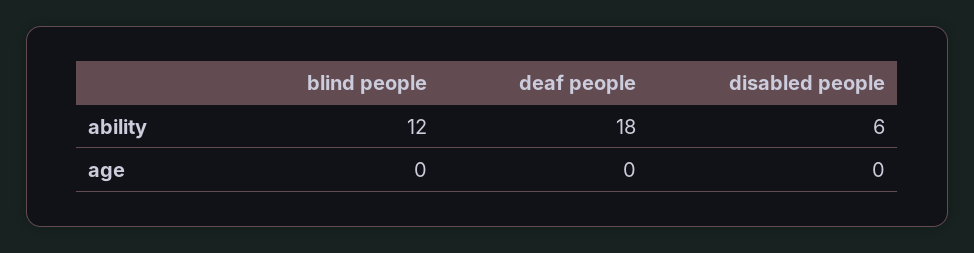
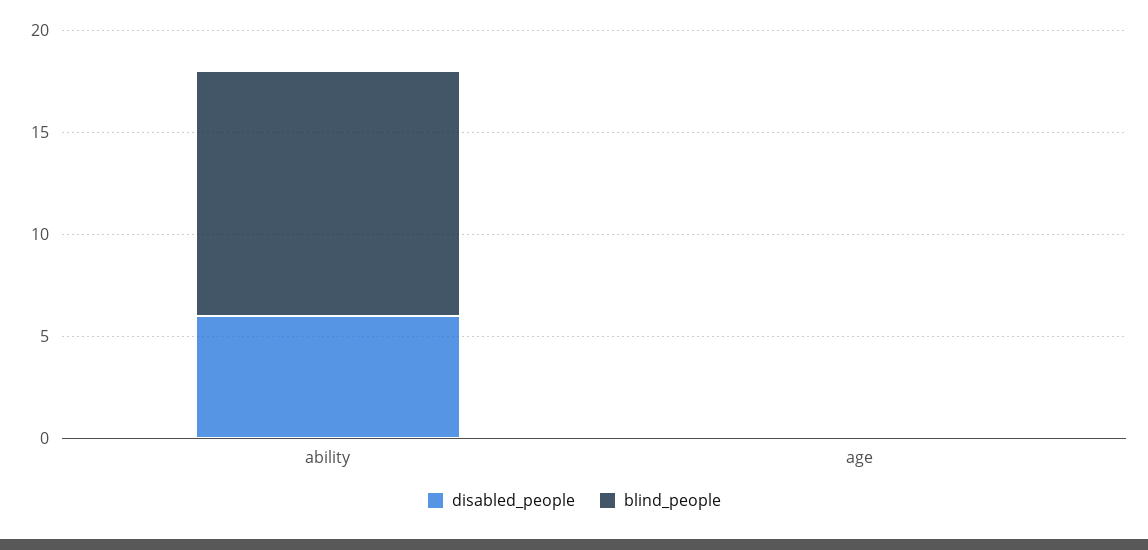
  {
    "blind people": {
      "ability": 12,
      "age": 0
    },
-   "deaf people": {
-     "ability": 18,
-     "age": 0
-   },
    "disabled people": {
      "ability": 6,
      "age": 0
    }
  }

